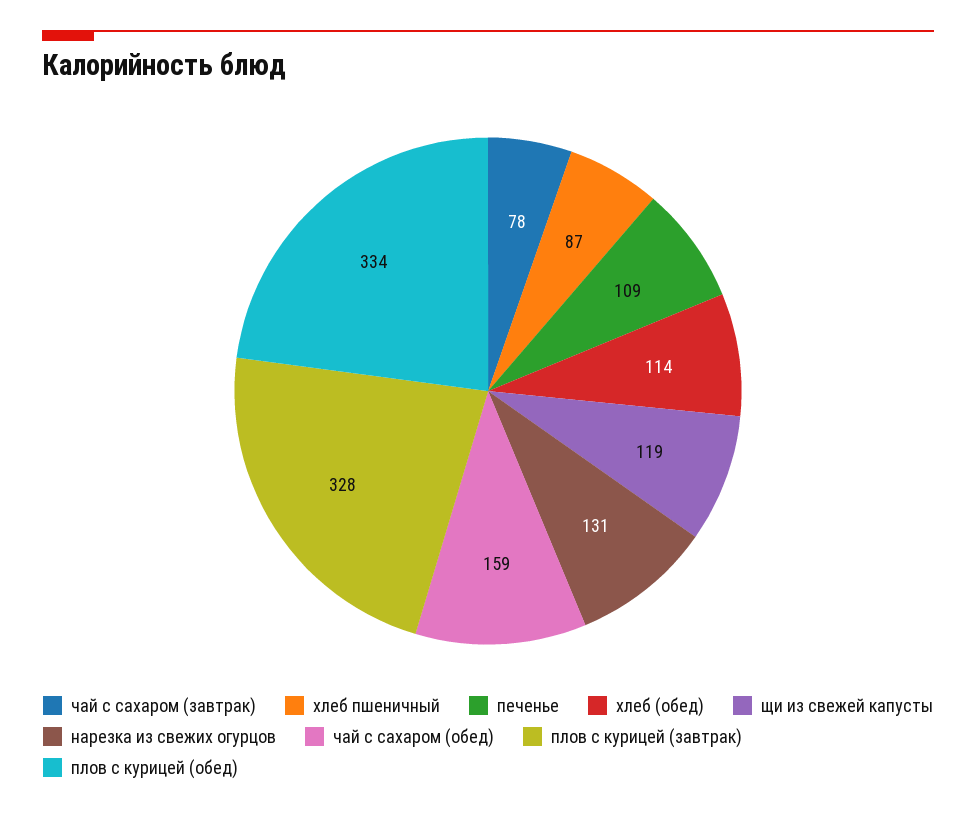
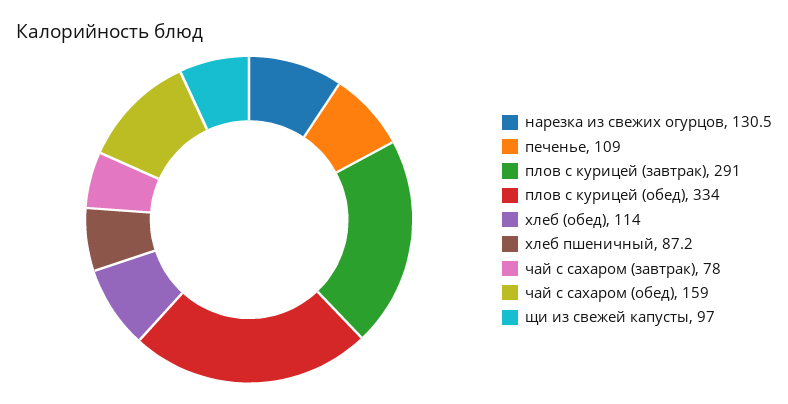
  {
    "чай с сахаром (завтрак)": 78,
    "хлеб пшеничный": 87.2,
    "печенье": 109,
    "хлеб (обед)": 114,
-   "щи из свежей капусты": 119,
+   "щи из свежей капусты": 97,
    "нарезка из свежих огурцов": 130.5,
    "чай с сахаром (обед)": 159,
-   "плов с курицей (завтрак)": 328,
+   "плов с курицей (завтрак)": 291,
    "плов с курицей (обед)": 334
  }

